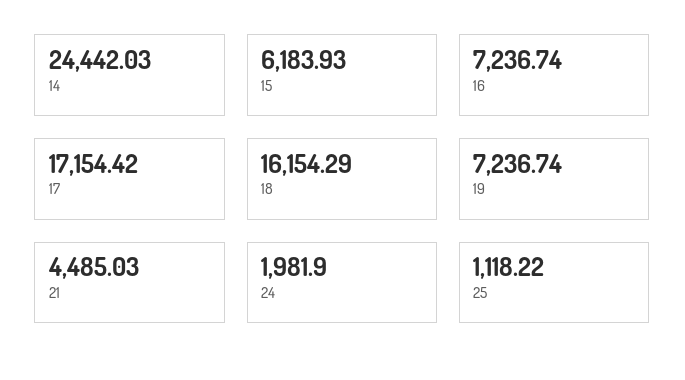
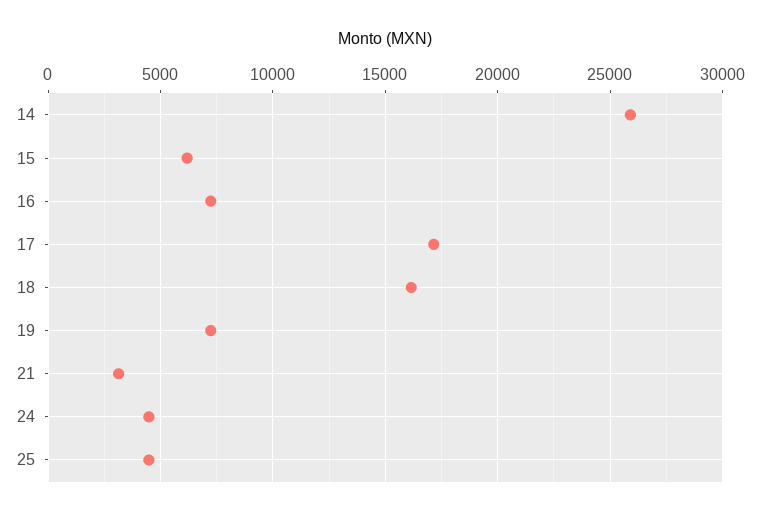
  {
-   "14": 24442.03,
+   "14": 26000,
    "15": 6183.93,
    "16": 7236.74,
    "17": 17154.42,
    "18": 16154.29,
    "19": 7236.74,
-   "21": 4485.03,
+   "21": 3000,
-   "24": 1981.9,
+   "24": 4500,
-   "25": 1118.22
+   "25": 4500
  }

